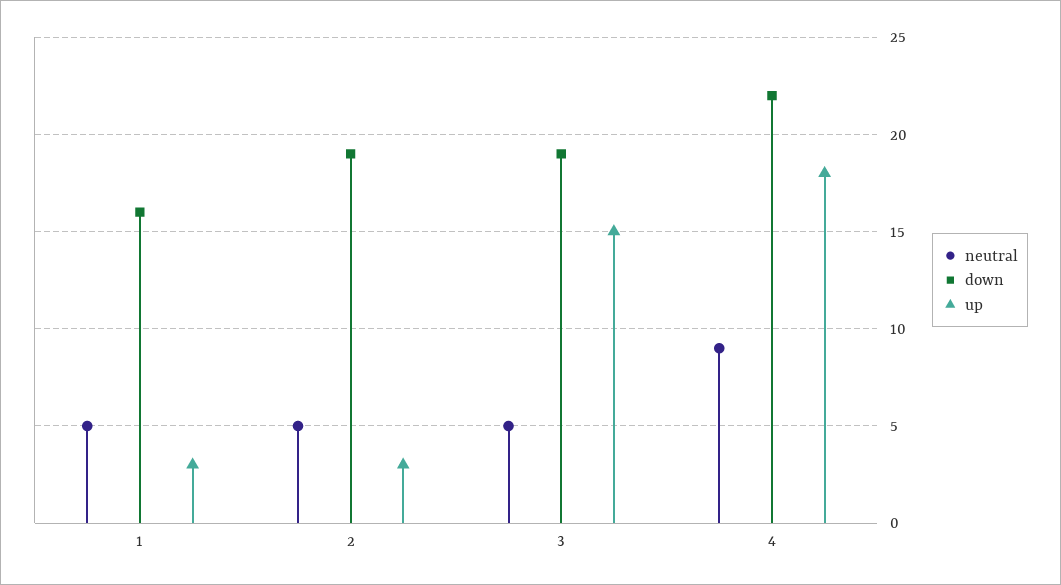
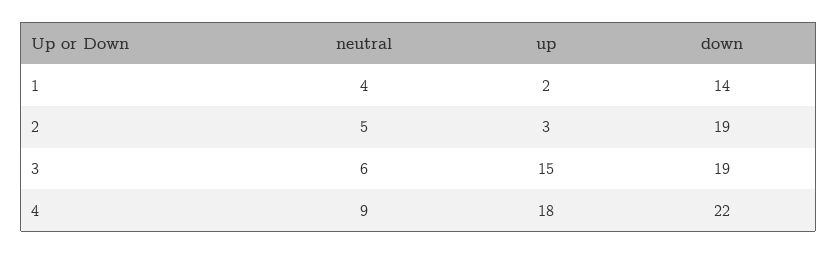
  {
    "neutral": {
-     "1": 5,
+     "1": 4,
      "2": 5,
-     "3": 5,
+     "3": 6,
      "4": 9
    },
    "down": {
-     "1": 16,
+     "1": 14,
      "2": 19,
      "3": 19,
      "4": 22
    },
    "up": {
-     "1": 3,
+     "1": 2,
      "2": 3,
      "3": 15,
      "4": 18
    }
  }

